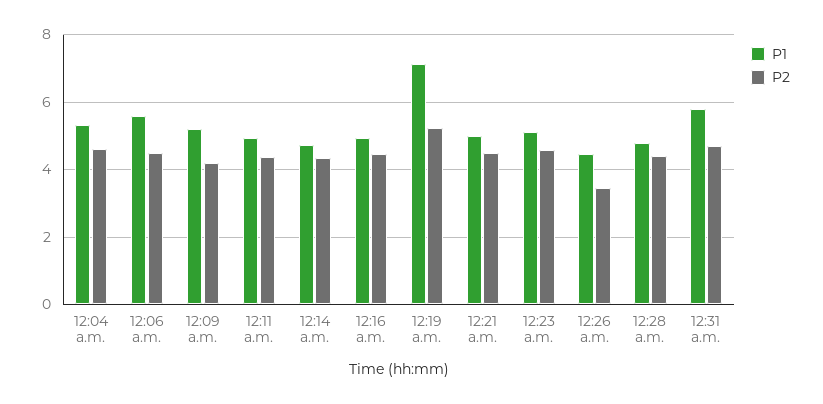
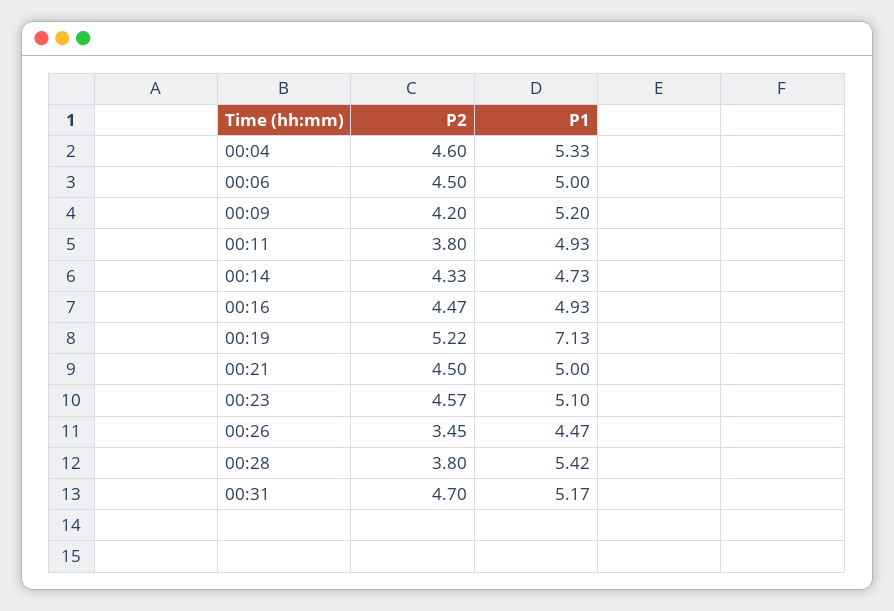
  {
    "P1": {
      "12:04 a.m.": 5.33,
-     "12:06 a.m.": 5.6,
+     "12:06 a.m.": 5,
      "12:09 a.m.": 5.2,
      "12:11 a.m.": 4.93,
      "12:14 a.m.": 4.73,
      "12:16 a.m.": 4.93,
      "12:19 a.m.": 7.13,
      "12:21 a.m.": 5,
      "12:23 a.m.": 5.1,
      "12:26 a.m.": 4.47,
-     "12:28 a.m.": 4.8,
+     "12:28 a.m.": 5.42,
-     "12:31 a.m.": 5.8
+     "12:31 a.m.": 5.17
    },
    "P2": {
      "12:04 a.m.": 4.6,
      "12:06 a.m.": 4.5,
      "12:09 a.m.": 4.2,
-     "12:11 a.m.": 4.4,
+     "12:11 a.m.": 3.8,
      "12:14 a.m.": 4.33,
      "12:16 a.m.": 4.47,
      "12:19 a.m.": 5.22,
      "12:21 a.m.": 4.5,
      "12:23 a.m.": 4.57,
      "12:26 a.m.": 3.45,
-     "12:28 a.m.": 4.4,
+     "12:28 a.m.": 3.8,
      "12:31 a.m.": 4.7
    }
  }

